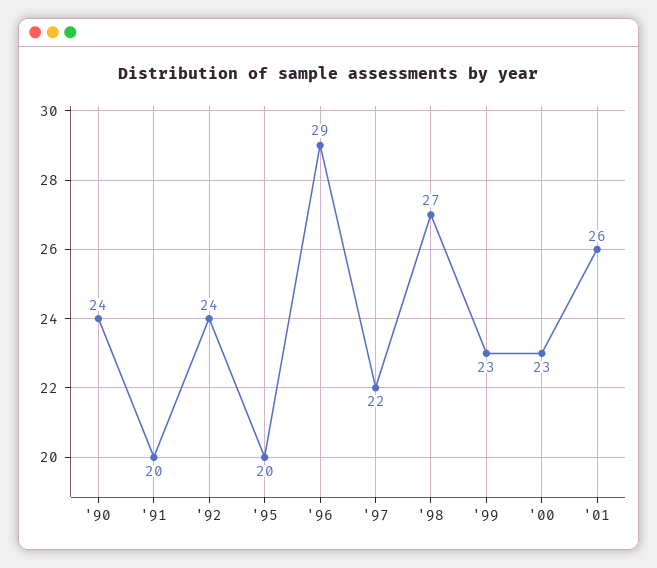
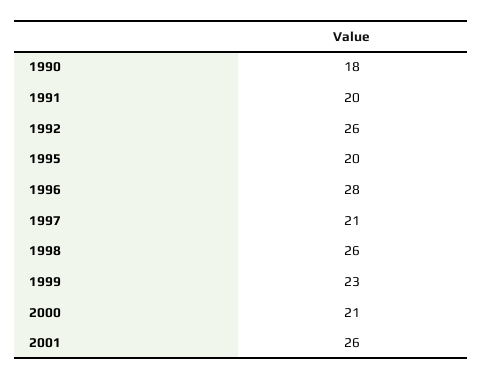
  {
-   "'90": 24,
+   "'90": 18,
    "'91": 20,
-   "'92": 24,
+   "'92": 26,
    "'95": 20,
-   "'96": 29,
+   "'96": 28,
-   "'97": 22,
+   "'97": 21,
-   "'98": 27,
+   "'98": 26,
    "'99": 23,
-   "'00": 23,
+   "'00": 21,
    "'01": 26
  }

